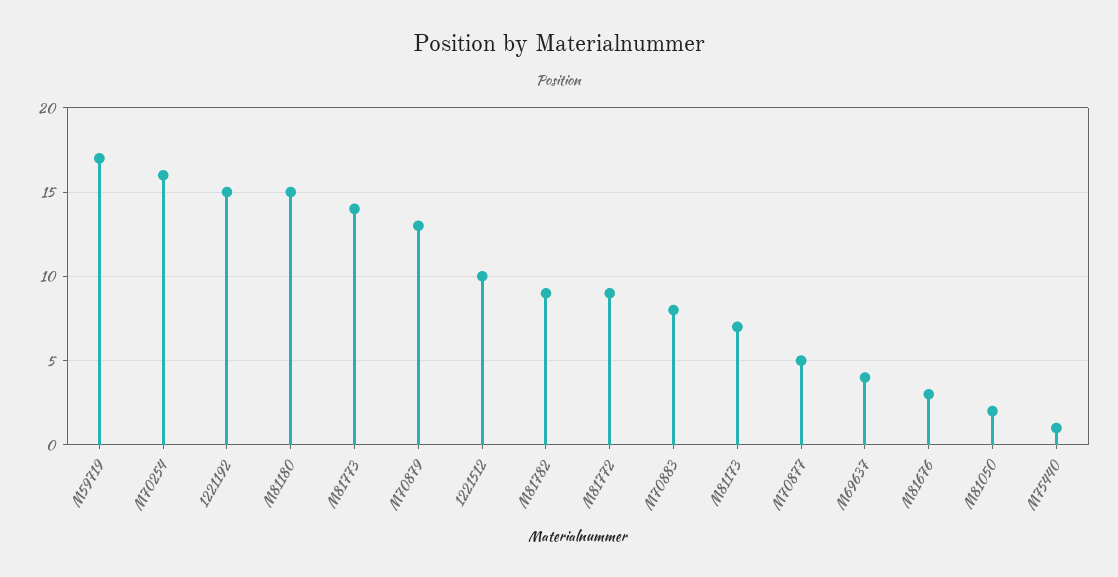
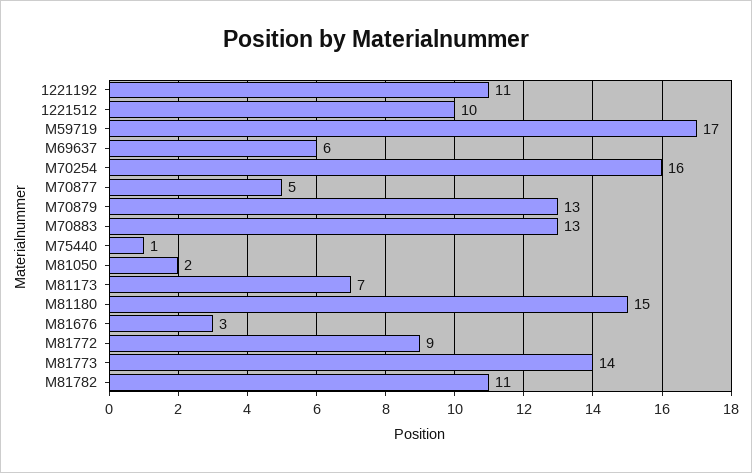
  {
    "M59719": 17,
    "M70254": 16,
-   "1221192": 15,
+   "1221192": 11,
    "M81180": 15,
    "M81773": 14,
    "M70879": 13,
    "1221512": 10,
-   "M81782": 9,
+   "M81782": 11,
    "M81772": 9,
-   "M70883": 8,
+   "M70883": 13,
    "M81173": 7,
    "M70877": 5,
-   "M69637": 4,
+   "M69637": 6,
    "M81676": 3,
    "M81050": 2,
    "M75440": 1
  }

